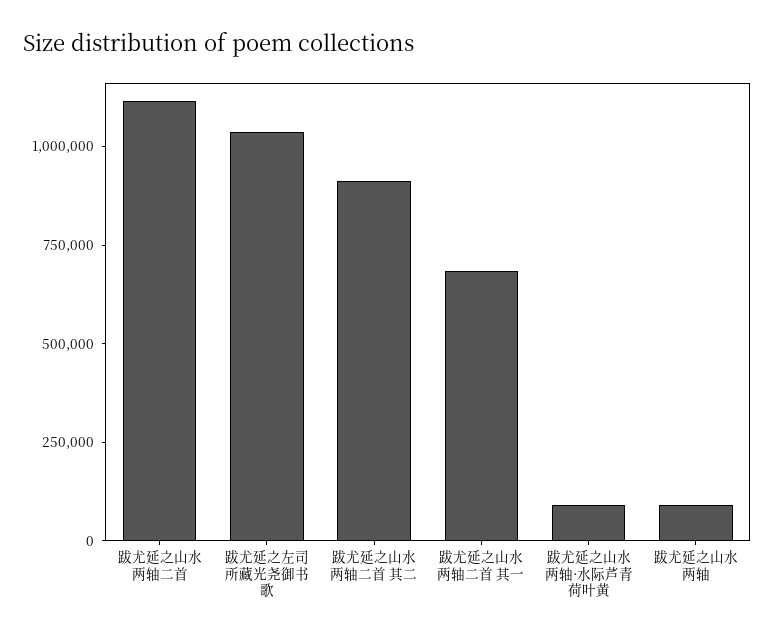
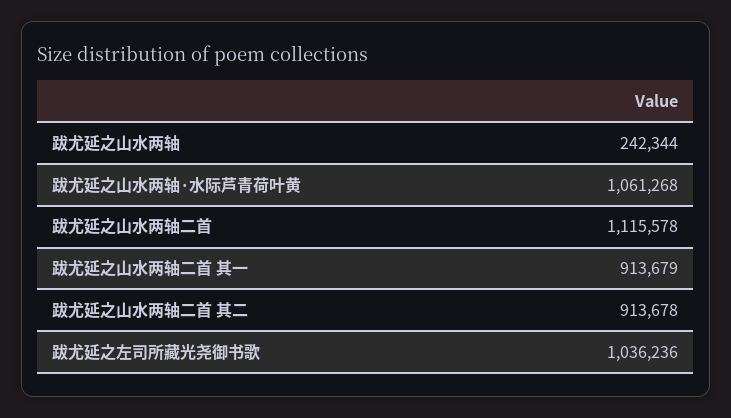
  {
    "跋尤延之山水两轴二首": 1115578,
    "跋尤延之左司所藏光尧御书歌": 1036236,
    "跋尤延之山水两轴二首 其二": 913678,
-   "跋尤延之山水两轴二首 其一": 700000,
+   "跋尤延之山水两轴二首 其一": 913679,
-   "跋尤延之山水两轴·水际芦青荷叶黄": 100000,
+   "跋尤延之山水两轴·水际芦青荷叶黄": 1061268,
-   "跋尤延之山水两轴": 100000
+   "跋尤延之山水两轴": 242344
  }

